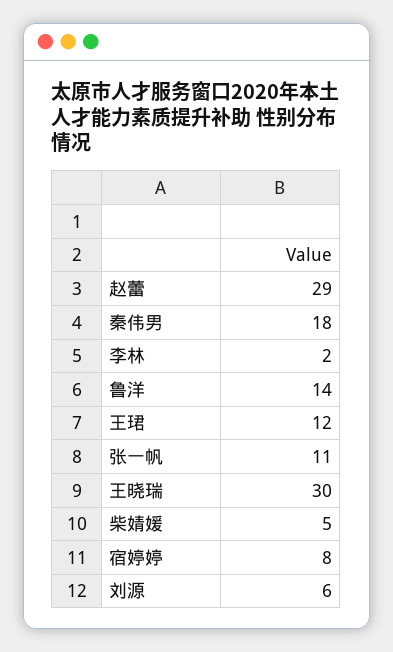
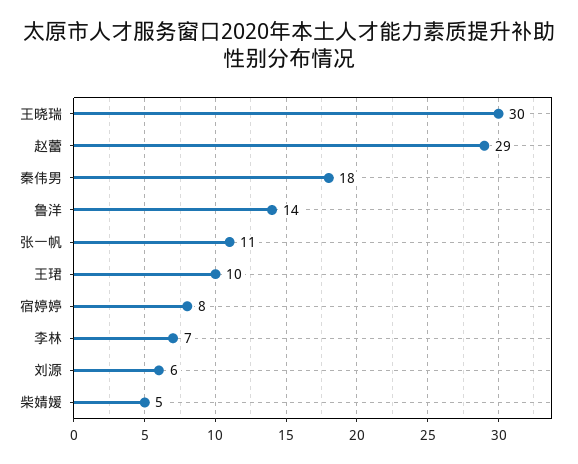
  {
    "赵蕾": 29,
    "秦伟男": 18,
-   "李林": 2,
+   "李林": 7,
    "鲁洋": 14,
-   "王珺": 12,
+   "王珺": 10,
    "张一帆": 11,
    "王晓瑞": 30,
    "柴婧媛": 5,
    "宿婷婷": 8,
    "刘源": 6
  }

